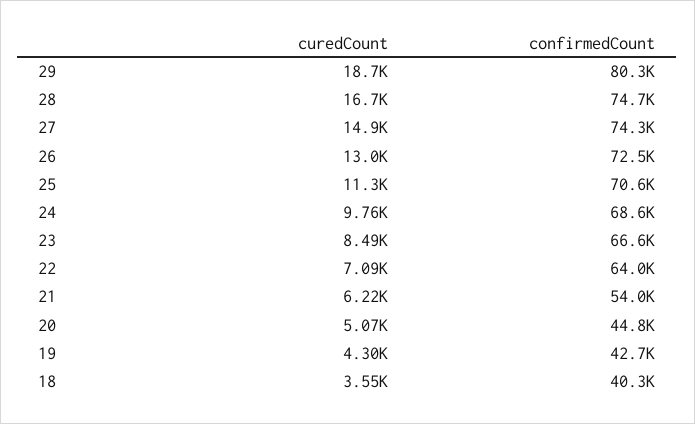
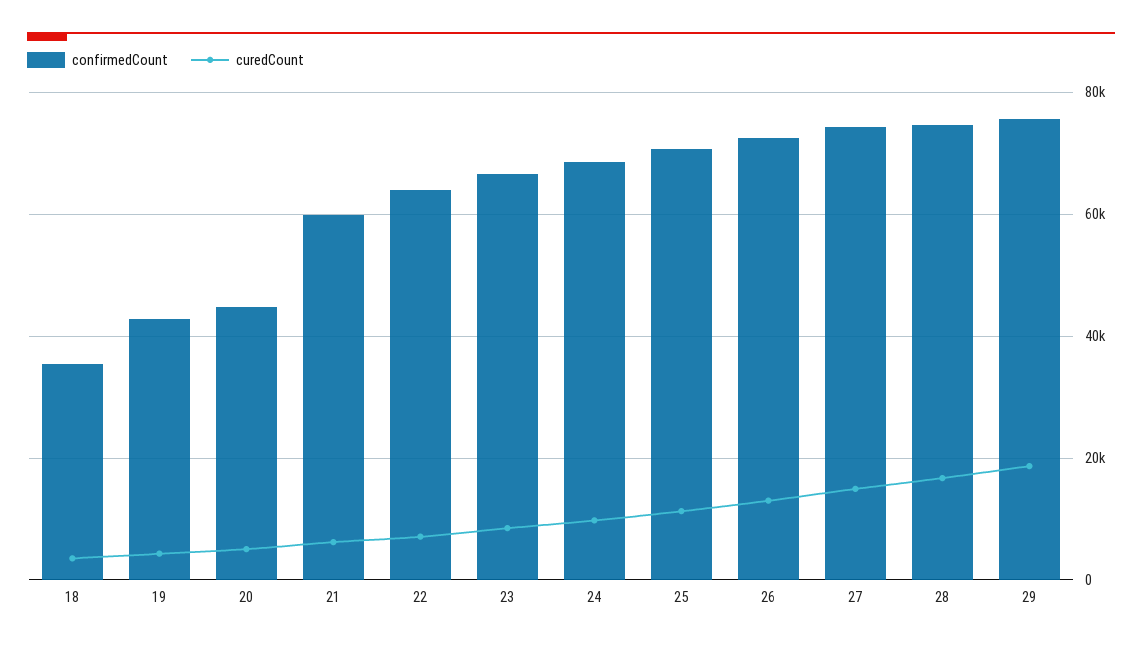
  {
    "curedCount": {
      "29": 18700,
      "28": 16700,
      "27": 14900,
      "26": 13000,
      "25": 11300,
      "24": 9760,
      "23": 8490,
      "22": 7090,
      "21": 6220,
      "20": 5070,
      "19": 4300,
      "18": 3550
    },
    "confirmedCount": {
-     "29": 80300,
+     "29": 76000,
      "28": 74700,
      "27": 74300,
      "26": 72500,
      "25": 70600,
      "24": 68600,
      "23": 66600,
      "22": 64000,
-     "21": 54000,
+     "21": 60000,
      "20": 44800,
      "19": 42700,
-     "18": 40300
+     "18": 36000
    }
  }

